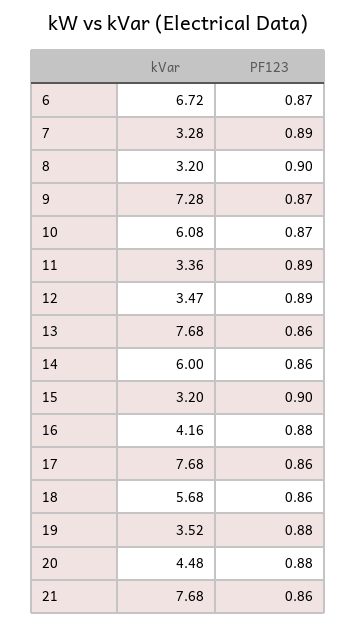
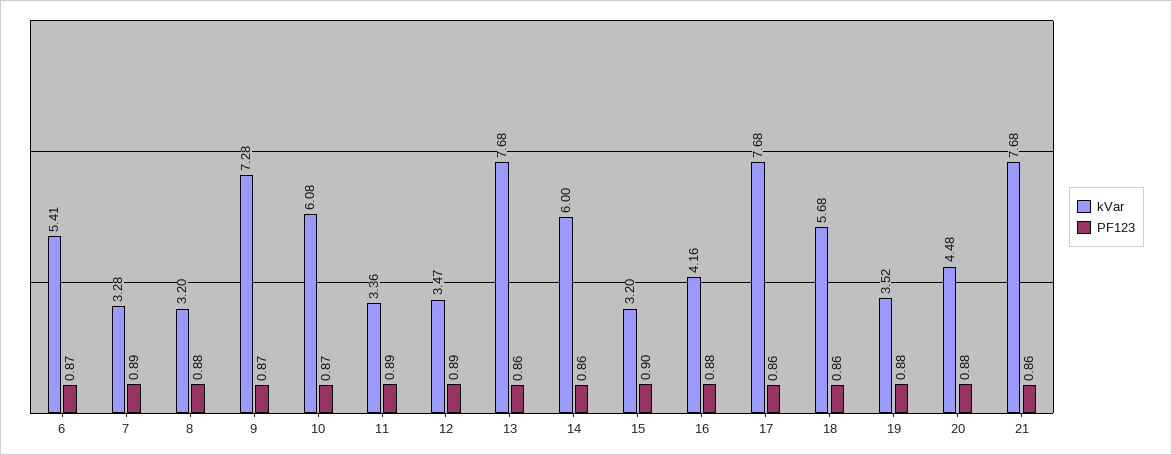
  {
    "kVar": {
-     "6": 6.72,
+     "6": 5.41,
      "7": 3.28,
      "8": 3.2,
      "9": 7.28,
      "10": 6.08,
      "11": 3.36,
      "12": 3.47,
      "13": 7.68,
      "14": 6,
      "15": 3.2,
      "16": 4.16,
      "17": 7.68,
      "18": 5.68,
      "19": 3.52,
      "20": 4.48,
      "21": 7.68
    },
    "PF123": {
      "6": 0.87,
      "7": 0.89,
-     "8": 0.9,
+     "8": 0.88,
      "9": 0.87,
      "10": 0.87,
      "11": 0.89,
      "12": 0.89,
      "13": 0.86,
      "14": 0.86,
      "15": 0.9,
      "16": 0.88,
      "17": 0.86,
      "18": 0.86,
      "19": 0.88,
      "20": 0.88,
      "21": 0.86
    }
  }

